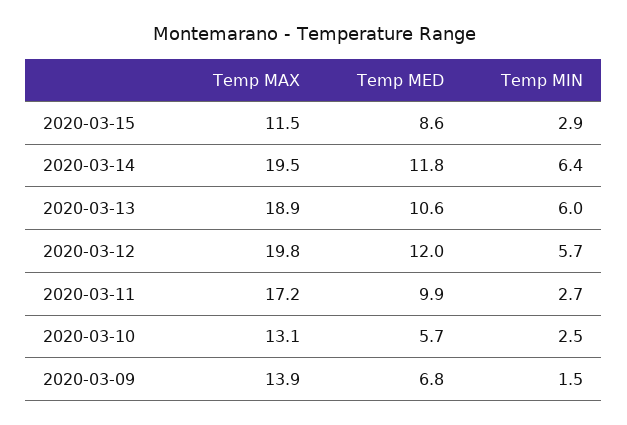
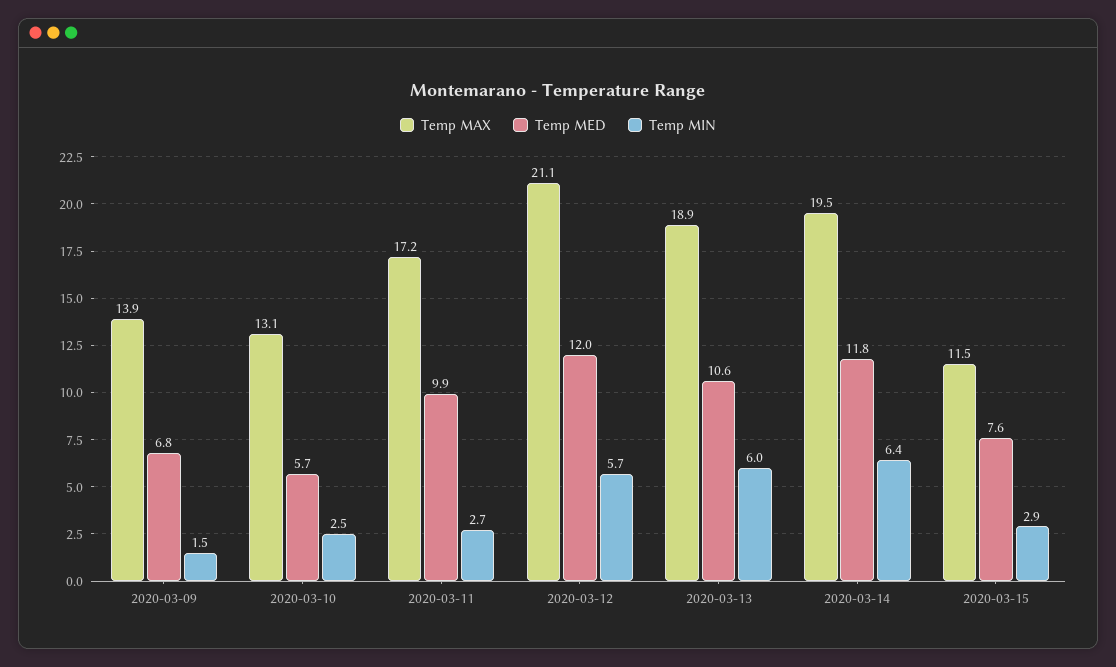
  {
    "Temp MAX": {
      "2020-03-15": 11.5,
      "2020-03-14": 19.5,
      "2020-03-13": 18.9,
-     "2020-03-12": 19.8,
+     "2020-03-12": 21.1,
      "2020-03-11": 17.2,
      "2020-03-10": 13.1,
      "2020-03-09": 13.9
    },
    "Temp MED": {
-     "2020-03-15": 8.6,
+     "2020-03-15": 7.6,
      "2020-03-14": 11.8,
      "2020-03-13": 10.6,
      "2020-03-12": 12,
      "2020-03-11": 9.9,
      "2020-03-10": 5.7,
      "2020-03-09": 6.8
    },
    "Temp MIN": {
      "2020-03-15": 2.9,
      "2020-03-14": 6.4,
      "2020-03-13": 6,
      "2020-03-12": 5.7,
      "2020-03-11": 2.7,
      "2020-03-10": 2.5,
      "2020-03-09": 1.5
    }
  }

